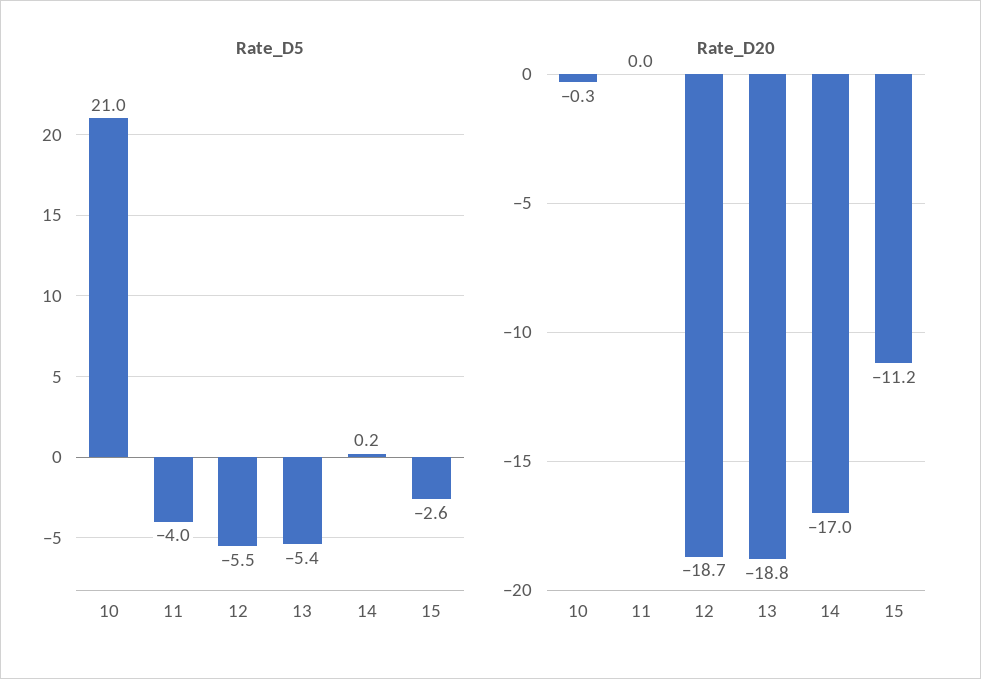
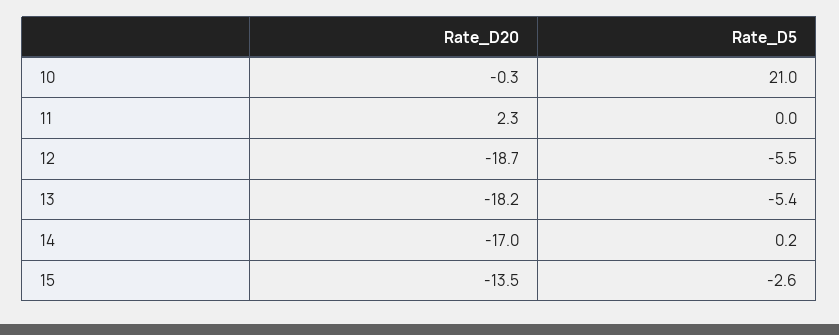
  {
    "Rate_D5": {
      "10": 21,
-     "11": -4,
+     "11": 0,
      "12": -5.5,
      "13": -5.4,
      "14": 0.2,
      "15": -2.6
    },
    "Rate_D20": {
      "10": -0.3,
-     "11": 0,
+     "11": 2.3,
      "12": -18.7,
-     "13": -18.8,
+     "13": -18.2,
      "14": -17,
-     "15": -11.2
+     "15": -13.5
    }
  }

